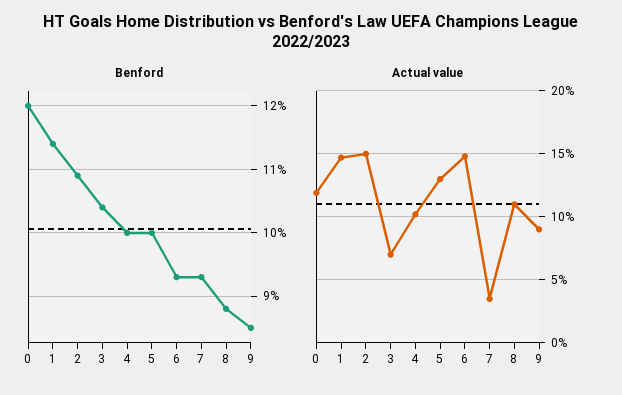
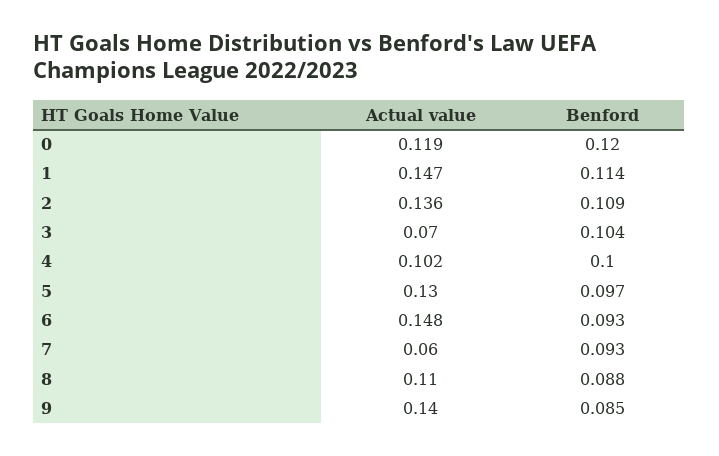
  {
    "Benford": {
      "0": 0.12,
      "1": 0.114,
      "2": 0.109,
      "3": 0.104,
      "4": 0.1,
-     "5": 0.1,
+     "5": 0.097,
      "6": 0.093,
      "7": 0.093,
      "8": 0.088,
      "9": 0.085
    },
    "Actual value": {
      "0": 0.119,
      "1": 0.147,
-     "2": 0.15,
+     "2": 0.136,
      "3": 0.07,
      "4": 0.102,
      "5": 0.13,
      "6": 0.148,
-     "7": 0.035,
+     "7": 0.06,
      "8": 0.11,
-     "9": 0.09
+     "9": 0.14
    }
  }

